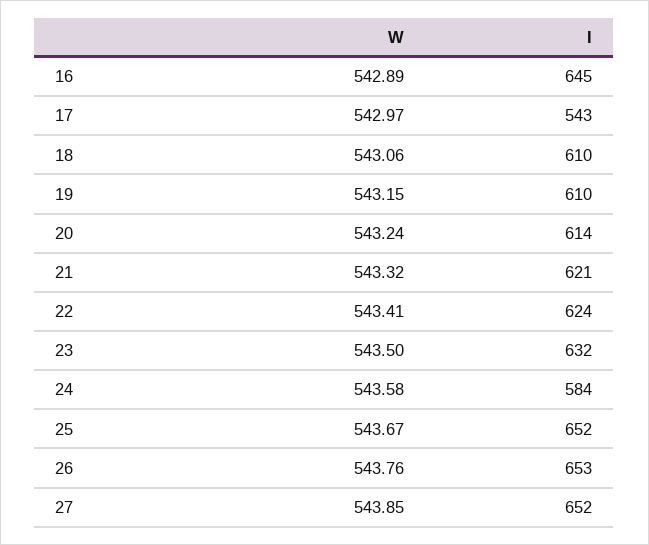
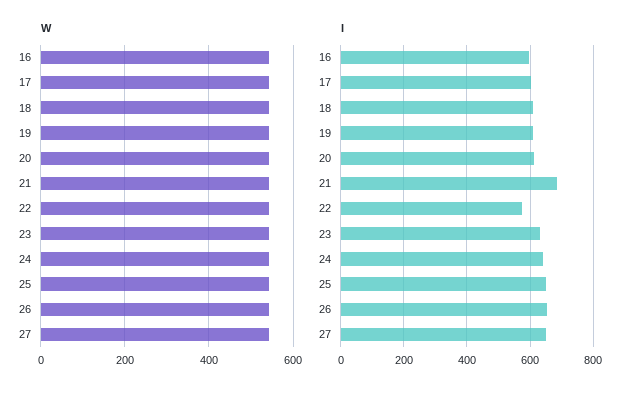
  {
    "W": {
      "16": 542.89,
      "17": 542.97,
      "18": 543.06,
      "19": 543.15,
      "20": 543.24,
      "21": 543.32,
      "22": 543.41,
      "23": 543.5,
      "24": 543.58,
      "25": 543.67,
      "26": 543.76,
      "27": 543.85
    },
    "I": {
-     "16": 645,
+     "16": 600,
-     "17": 543,
+     "17": 600,
      "18": 610,
      "19": 610,
      "20": 614,
-     "21": 621,
+     "21": 680,
-     "22": 624,
+     "22": 580,
      "23": 632,
-     "24": 584,
+     "24": 640,
      "25": 652,
      "26": 653,
      "27": 652
    }
  }

